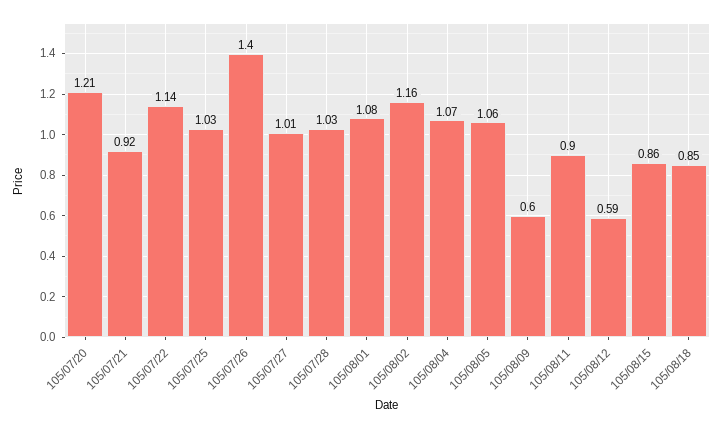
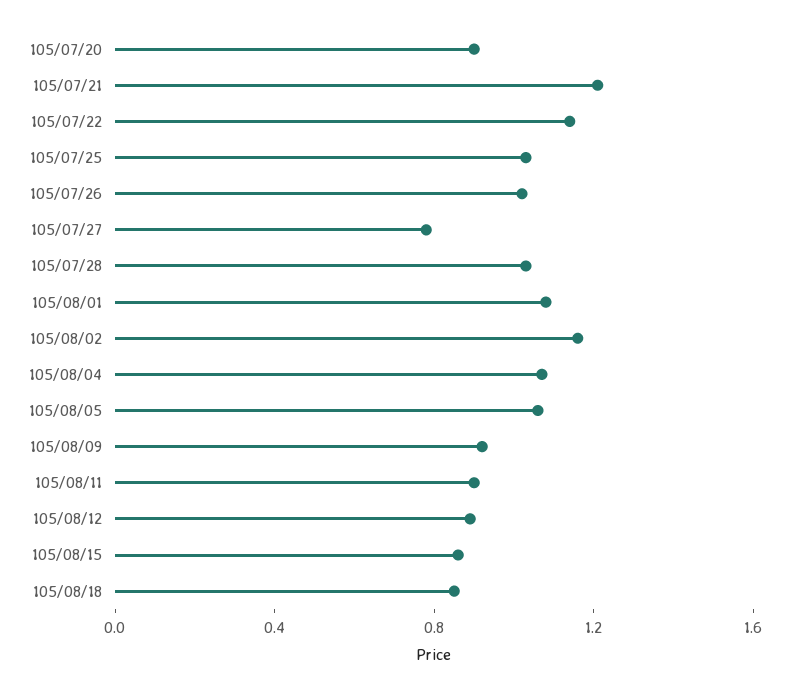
  {
-   "105/07/20": 1.21,
+   "105/07/20": 0.9,
-   "105/07/21": 0.92,
+   "105/07/21": 1.2,
    "105/07/22": 1.14,
    "105/07/25": 1.03,
-   "105/07/26": 1.4,
+   "105/07/26": 1,
-   "105/07/27": 1.01,
+   "105/07/27": 0.8,
    "105/07/28": 1.03,
    "105/08/01": 1.08,
    "105/08/02": 1.16,
    "105/08/04": 1.07,
    "105/08/05": 1.06,
-   "105/08/09": 0.6,
+   "105/08/09": 0.9,
    "105/08/11": 0.9,
-   "105/08/12": 0.59,
+   "105/08/12": 0.9,
    "105/08/15": 0.86,
    "105/08/18": 0.85
  }

